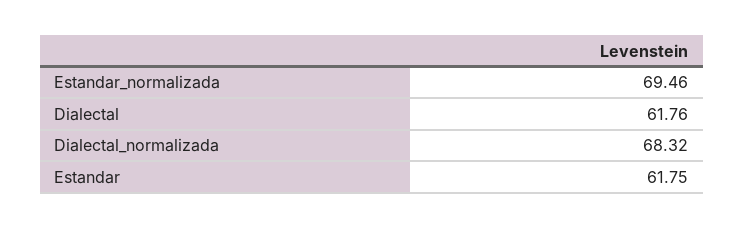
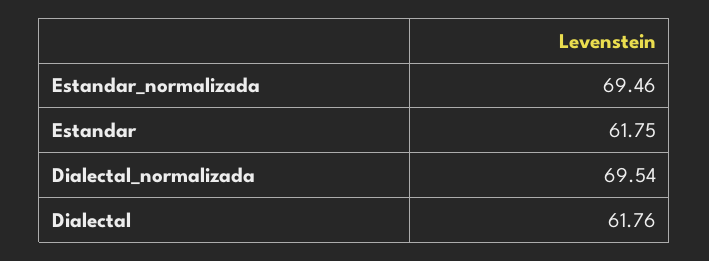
  {
    "Estandar_normalizada": 69.46,
    "Dialectal": 61.76,
-   "Dialectal_normalizada": 68.32,
+   "Dialectal_normalizada": 69.54,
    "Estandar": 61.75
  }

